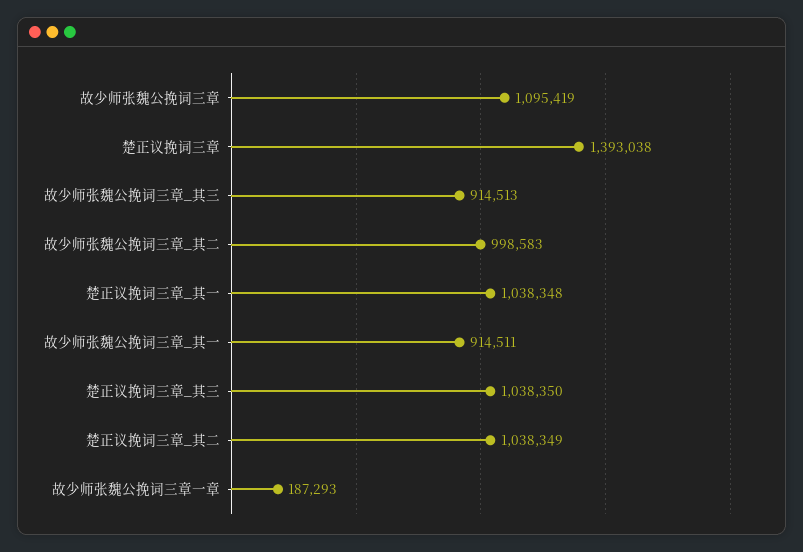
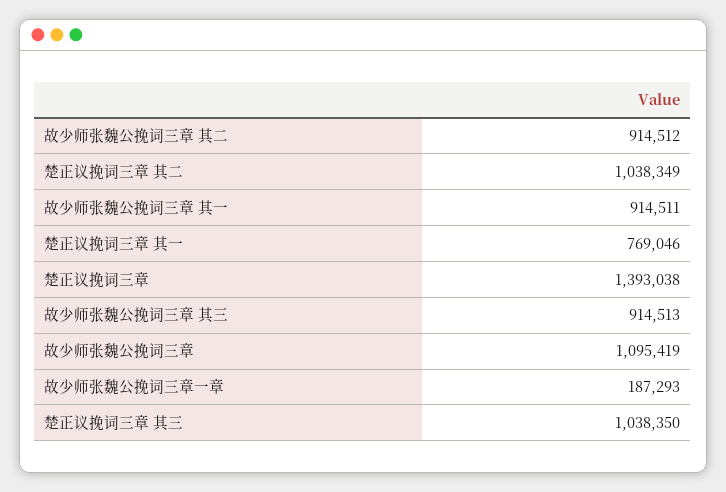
  {
    "故少师张魏公挽词三章": 1095419,
    "楚正议挽词三章": 1393038,
    "故少师张魏公挽词三章_其三": 914513,
-   "故少师张魏公挽词三章_其二": 998583,
+   "故少师张魏公挽词三章_其二": 914512,
-   "楚正议挽词三章_其一": 1038348,
+   "楚正议挽词三章_其一": 769046,
    "故少师张魏公挽词三章_其一": 914511,
    "楚正议挽词三章_其三": 1038350,
    "楚正议挽词三章_其二": 1038349,
    "故少师张魏公挽词三章一章": 187293
  }

